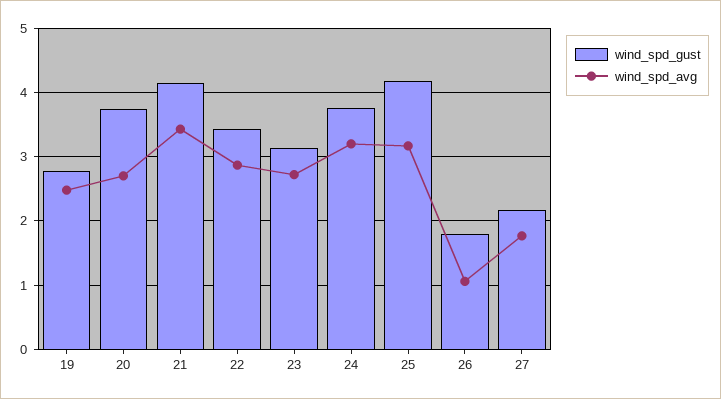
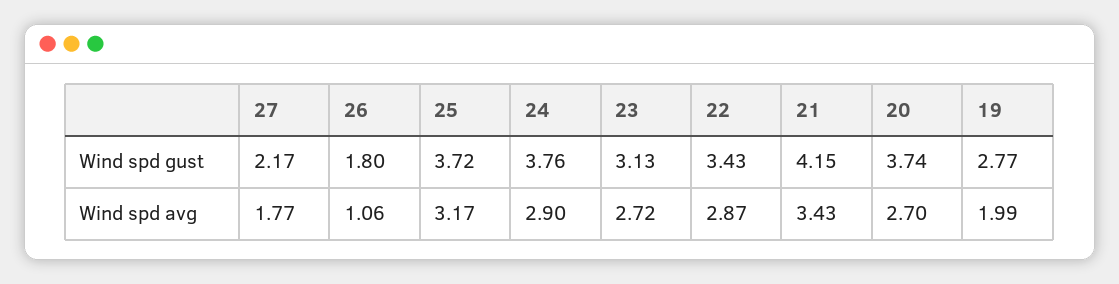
  {
    "wind_spd_gust": {
      "19": 2.77,
      "20": 3.74,
      "21": 4.15,
      "22": 3.43,
      "23": 3.13,
      "24": 3.76,
-     "25": 4.2,
+     "25": 3.72,
      "26": 1.8,
      "27": 2.17
    },
    "wind_spd_avg": {
-     "19": 2.5,
+     "19": 1.99,
      "20": 2.7,
      "21": 3.43,
      "22": 2.87,
      "23": 2.72,
-     "24": 3.2,
+     "24": 2.9,
      "25": 3.17,
      "26": 1.06,
      "27": 1.77
    }
  }

